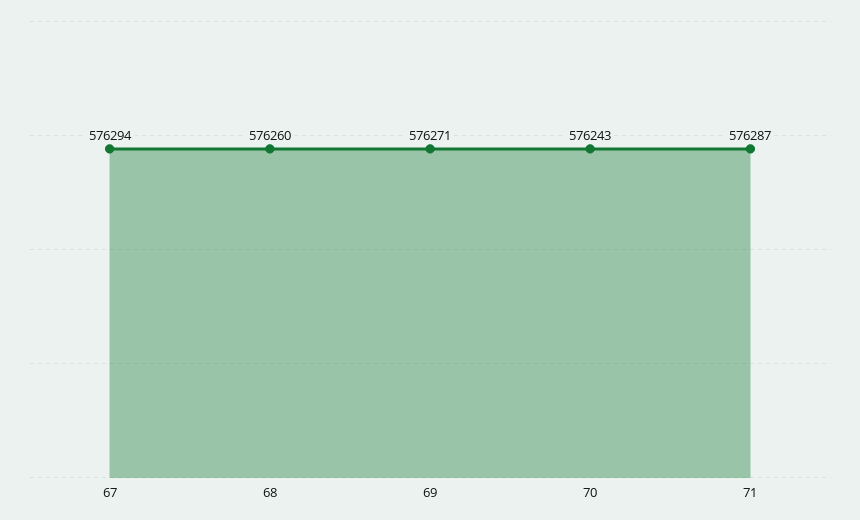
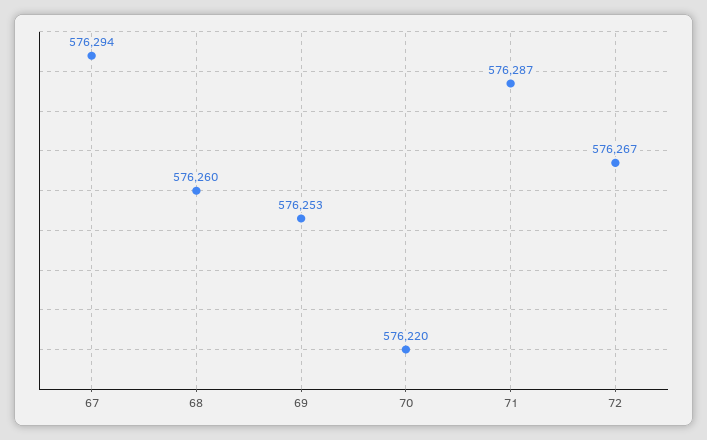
  {
    "67": 576294,
    "68": 576260,
-   "69": 576271,
+   "69": 576253,
-   "70": 576243,
+   "70": 576220,
-   "71": 576287
+   "71": 576287,
+   "72": 576267
  }

